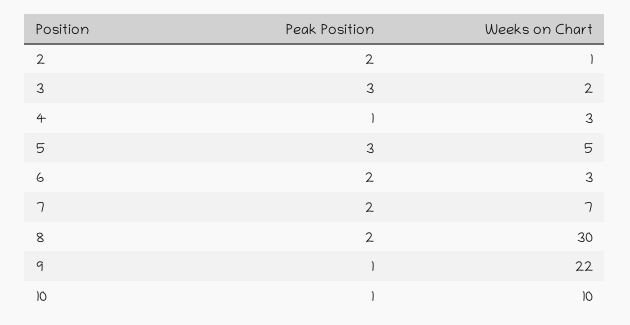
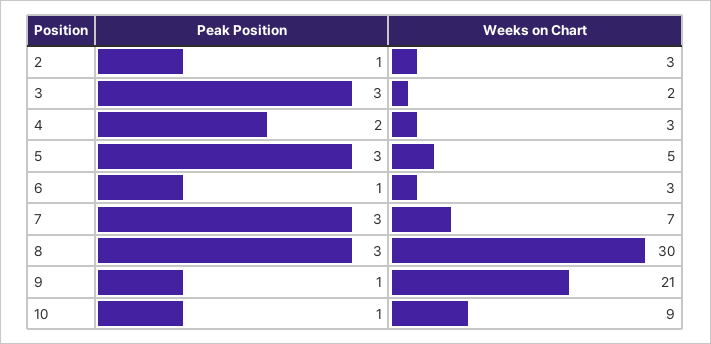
  {
    "Peak Position": {
-     "2": 2,
+     "2": 1,
      "3": 3,
-     "4": 1,
+     "4": 2,
      "5": 3,
-     "6": 2,
+     "6": 1,
-     "7": 2,
+     "7": 3,
-     "8": 2,
+     "8": 3,
      "9": 1,
      "10": 1
    },
    "Weeks on Chart": {
-     "2": 1,
+     "2": 3,
      "3": 2,
      "4": 3,
      "5": 5,
      "6": 3,
      "7": 7,
      "8": 30,
-     "9": 22,
+     "9": 21,
-     "10": 10
+     "10": 9
    }
  }

